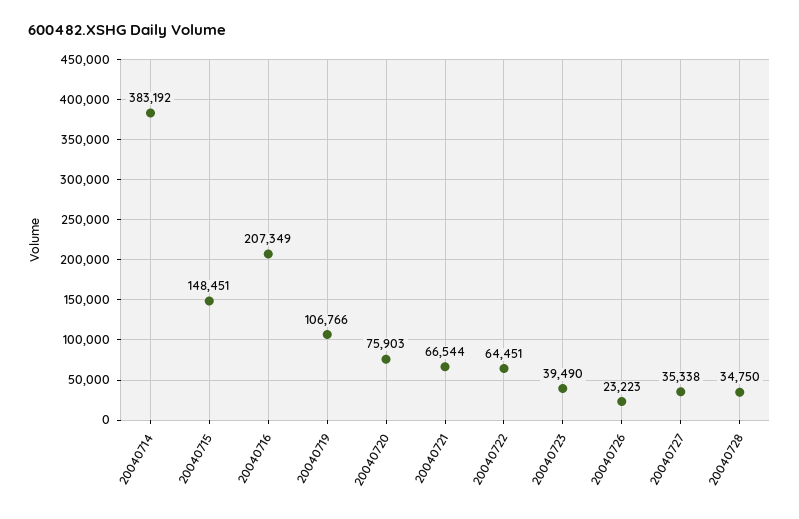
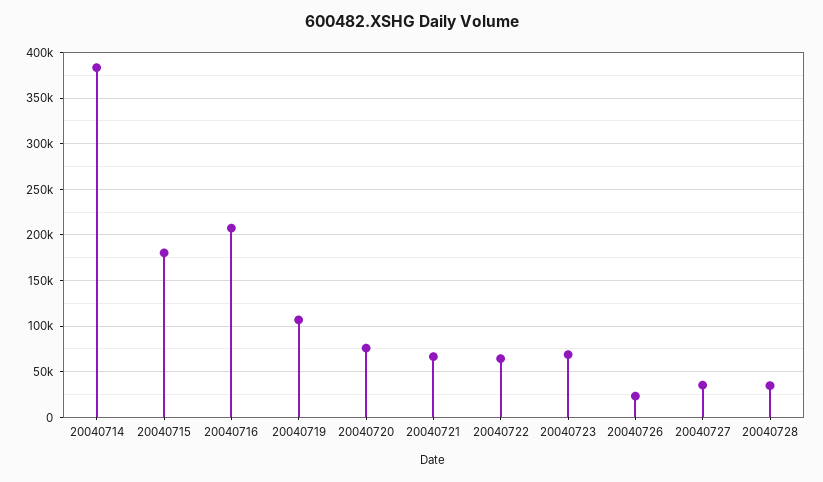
  {
    "20040714": 383192,
-   "20040715": 148451,
+   "20040715": 180000,
    "20040716": 207349,
    "20040719": 106766,
    "20040720": 75903,
    "20040721": 66544,
    "20040722": 64451,
-   "20040723": 39490,
+   "20040723": 70000,
    "20040726": 23223,
    "20040727": 35338,
    "20040728": 34750
  }

